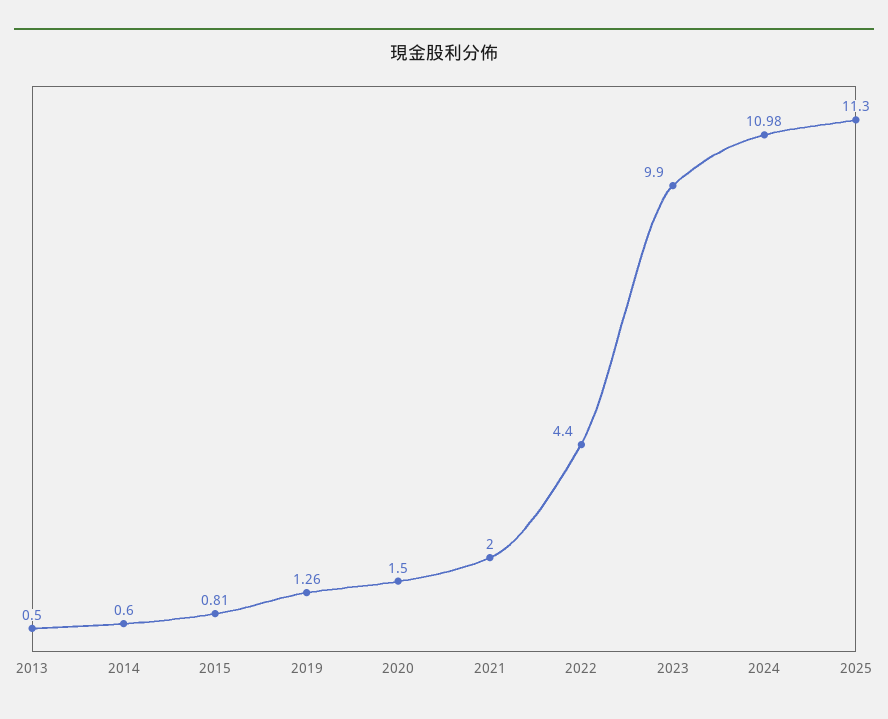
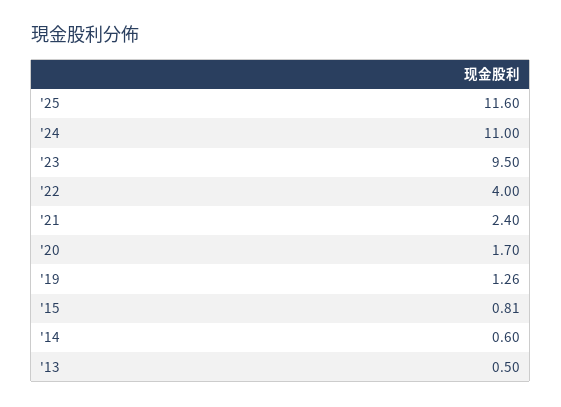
  {
    "2013": 0.5,
    "2014": 0.6,
    "2015": 0.81,
    "2019": 1.26,
-   "2020": 1.5,
+   "2020": 1.7,
-   "2021": 2,
+   "2021": 2.4,
-   "2022": 4.4,
+   "2022": 4,
-   "2023": 9.9,
+   "2023": 9.5,
-   "2024": 10.98,
+   "2024": 11,
-   "2025": 11.3
+   "2025": 11.6
  }

